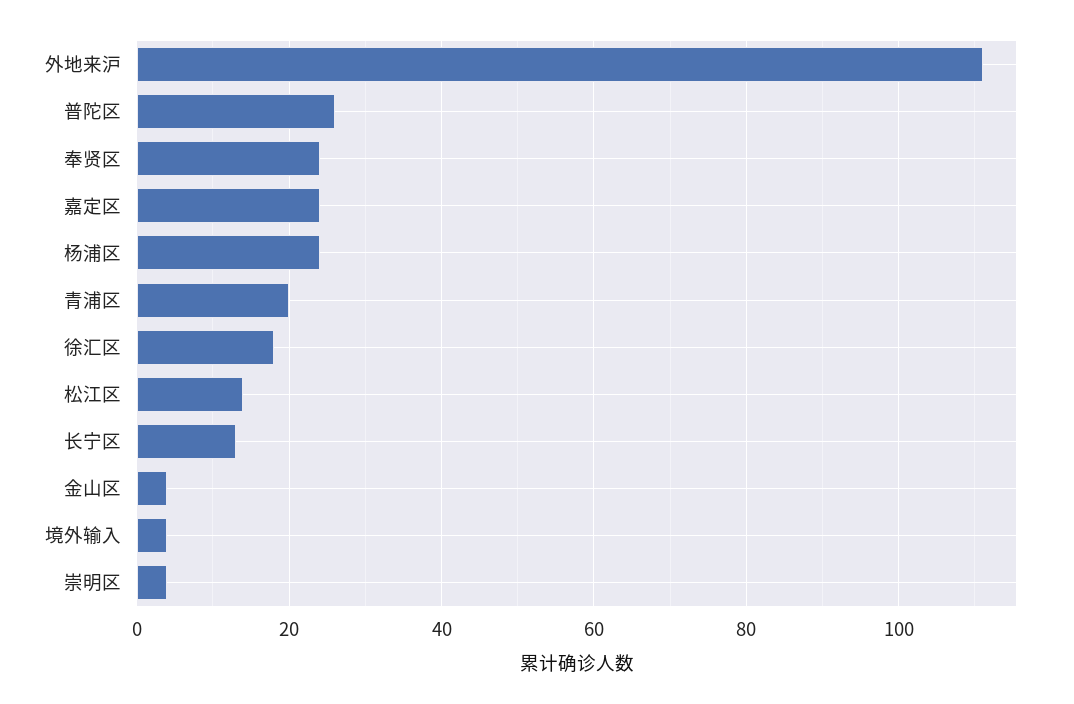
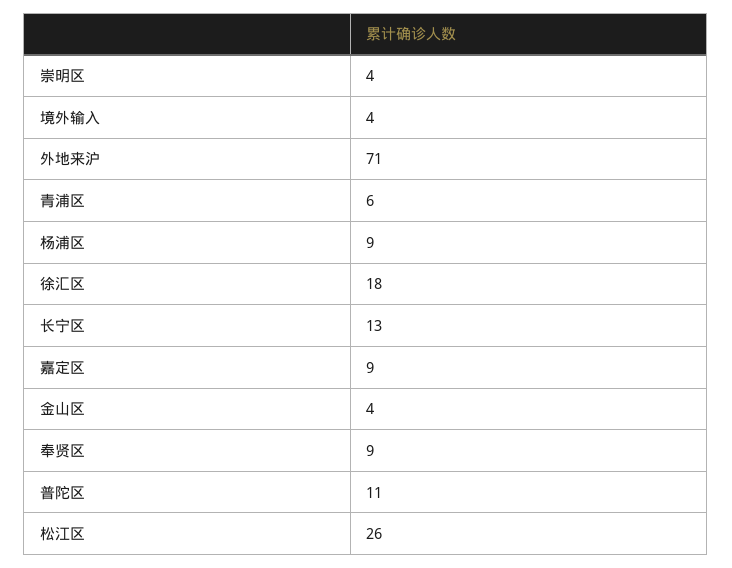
  {
-   "外地来沪": 110,
+   "外地来沪": 71,
-   "普陀区": 25,
+   "普陀区": 11,
-   "奉贤区": 25,
+   "奉贤区": 9,
-   "嘉定区": 25,
+   "嘉定区": 9,
-   "杨浦区": 25,
+   "杨浦区": 9,
-   "青浦区": 20,
+   "青浦区": 6,
    "徐汇区": 18,
-   "松江区": 15,
+   "松江区": 26,
    "长宁区": 13,
    "金山区": 4,
    "境外输入": 4,
    "崇明区": 4
  }

